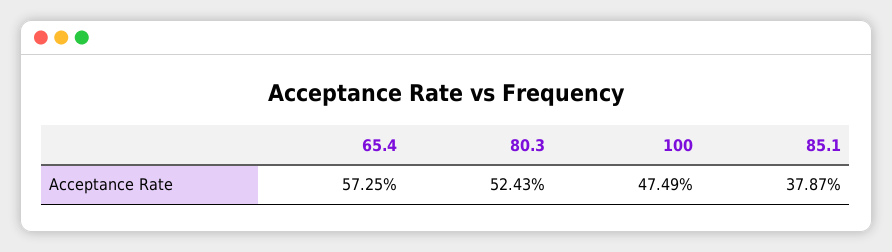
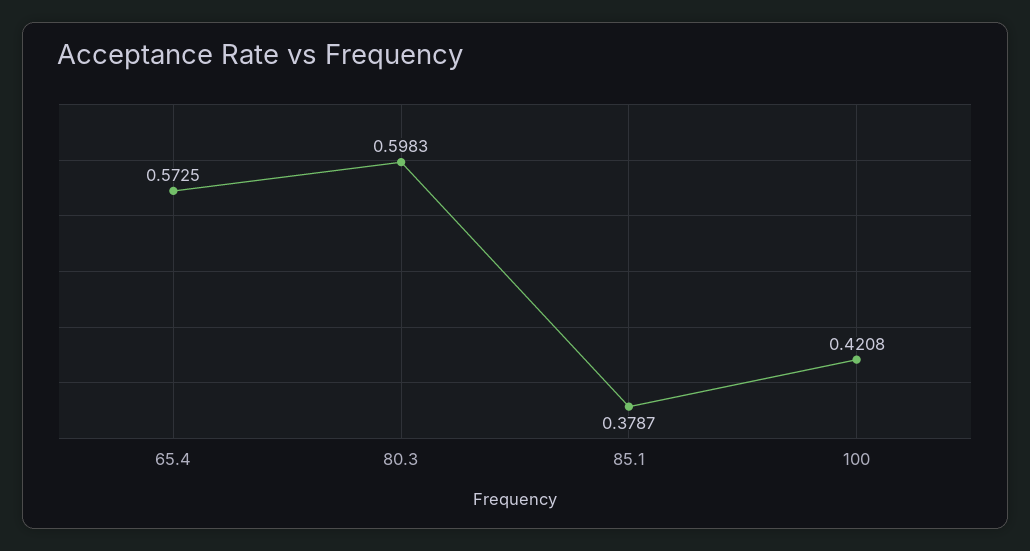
  {
    "65.4": 0.5725,
-   "80.3": 0.5243,
+   "80.3": 0.5983,
-   "100": 0.4749,
+   "100": 0.4208,
    "85.1": 0.3787
  }

